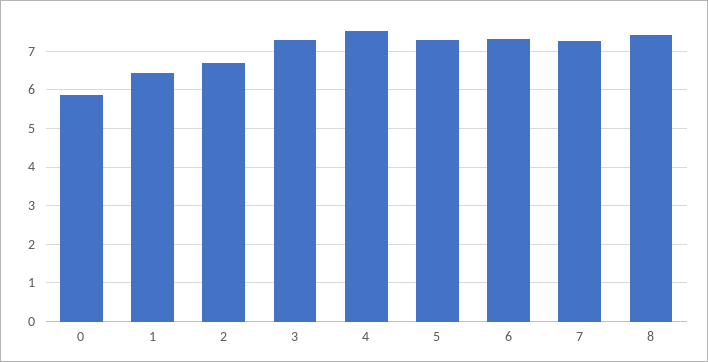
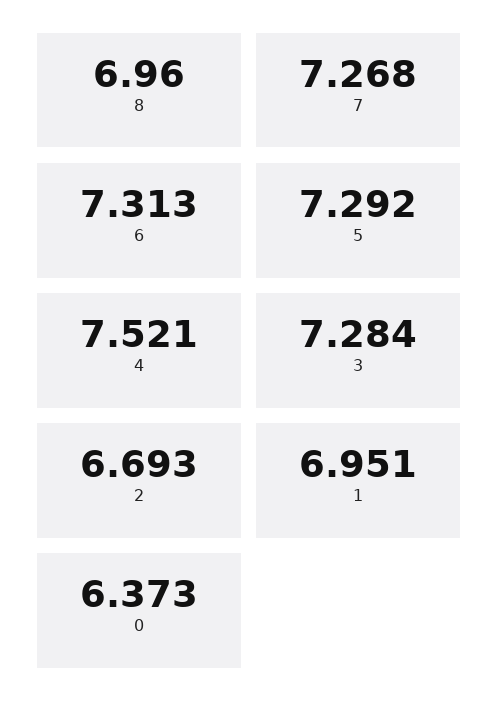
  {
-   "0": 5.8,
+   "0": 6.373,
-   "1": 6.4,
+   "1": 6.951,
    "2": 6.693,
    "3": 7.284,
    "4": 7.521,
    "5": 7.292,
    "6": 7.313,
    "7": 7.268,
-   "8": 7.4
+   "8": 6.96
  }

